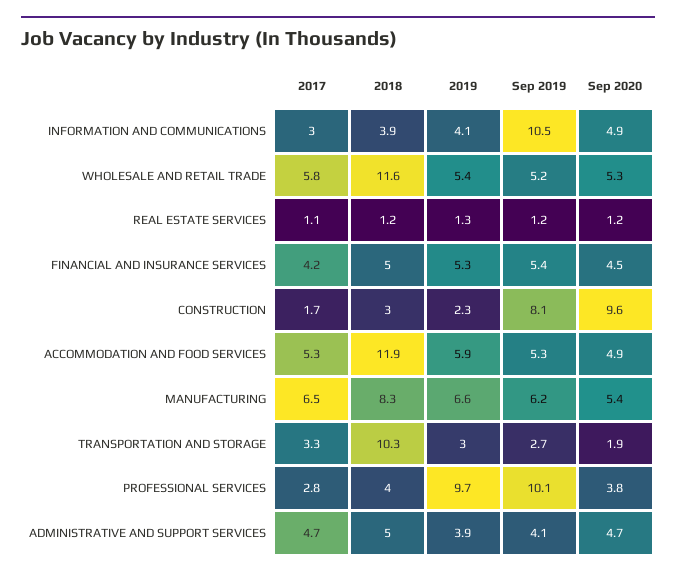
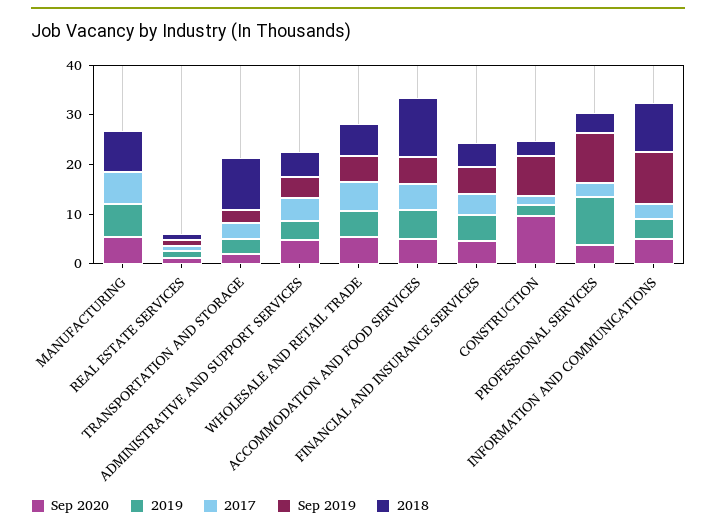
  {
    "2017": {
      "INFORMATION AND COMMUNICATIONS": 3,
      "WHOLESALE AND RETAIL TRADE": 5.8,
      "REAL ESTATE SERVICES": 1.1,
      "FINANCIAL AND INSURANCE SERVICES": 4.2,
      "CONSTRUCTION": 1.7,
      "ACCOMMODATION AND FOOD SERVICES": 5.3,
      "MANUFACTURING": 6.5,
      "TRANSPORTATION AND STORAGE": 3.3,
      "PROFESSIONAL SERVICES": 2.8,
      "ADMINISTRATIVE AND SUPPORT SERVICES": 4.7
    },
    "2018": {
-     "INFORMATION AND COMMUNICATIONS": 3.9,
+     "INFORMATION AND COMMUNICATIONS": 10,
-     "WHOLESALE AND RETAIL TRADE": 11.6,
+     "WHOLESALE AND RETAIL TRADE": 6,
      "REAL ESTATE SERVICES": 1.2,
      "FINANCIAL AND INSURANCE SERVICES": 5,
      "CONSTRUCTION": 3,
      "ACCOMMODATION AND FOOD SERVICES": 11.9,
      "MANUFACTURING": 8.3,
      "TRANSPORTATION AND STORAGE": 10.3,
      "PROFESSIONAL SERVICES": 4,
      "ADMINISTRATIVE AND SUPPORT SERVICES": 5
    },
    "2019": {
      "INFORMATION AND COMMUNICATIONS": 4.1,
      "WHOLESALE AND RETAIL TRADE": 5.4,
      "REAL ESTATE SERVICES": 1.3,
      "FINANCIAL AND INSURANCE SERVICES": 5.3,
      "CONSTRUCTION": 2.3,
      "ACCOMMODATION AND FOOD SERVICES": 5.9,
      "MANUFACTURING": 6.6,
      "TRANSPORTATION AND STORAGE": 3,
      "PROFESSIONAL SERVICES": 9.7,
      "ADMINISTRATIVE AND SUPPORT SERVICES": 3.9
    },
    "Sep 2019": {
      "INFORMATION AND COMMUNICATIONS": 10.5,
      "WHOLESALE AND RETAIL TRADE": 5.2,
      "REAL ESTATE SERVICES": 1.2,
      "FINANCIAL AND INSURANCE SERVICES": 5.4,
      "CONSTRUCTION": 8.1,
      "ACCOMMODATION AND FOOD SERVICES": 5.3,
-     "MANUFACTURING": 6.2,
+     "MANUFACTURING": 0,
      "TRANSPORTATION AND STORAGE": 2.7,
      "PROFESSIONAL SERVICES": 10.1,
      "ADMINISTRATIVE AND SUPPORT SERVICES": 4.1
    },
    "Sep 2020": {
      "INFORMATION AND COMMUNICATIONS": 4.9,
      "WHOLESALE AND RETAIL TRADE": 5.3,
      "REAL ESTATE SERVICES": 1.2,
      "FINANCIAL AND INSURANCE SERVICES": 4.5,
      "CONSTRUCTION": 9.6,
      "ACCOMMODATION AND FOOD SERVICES": 4.9,
      "MANUFACTURING": 5.4,
      "TRANSPORTATION AND STORAGE": 1.9,
      "PROFESSIONAL SERVICES": 3.8,
      "ADMINISTRATIVE AND SUPPORT SERVICES": 4.7
    }
  }

